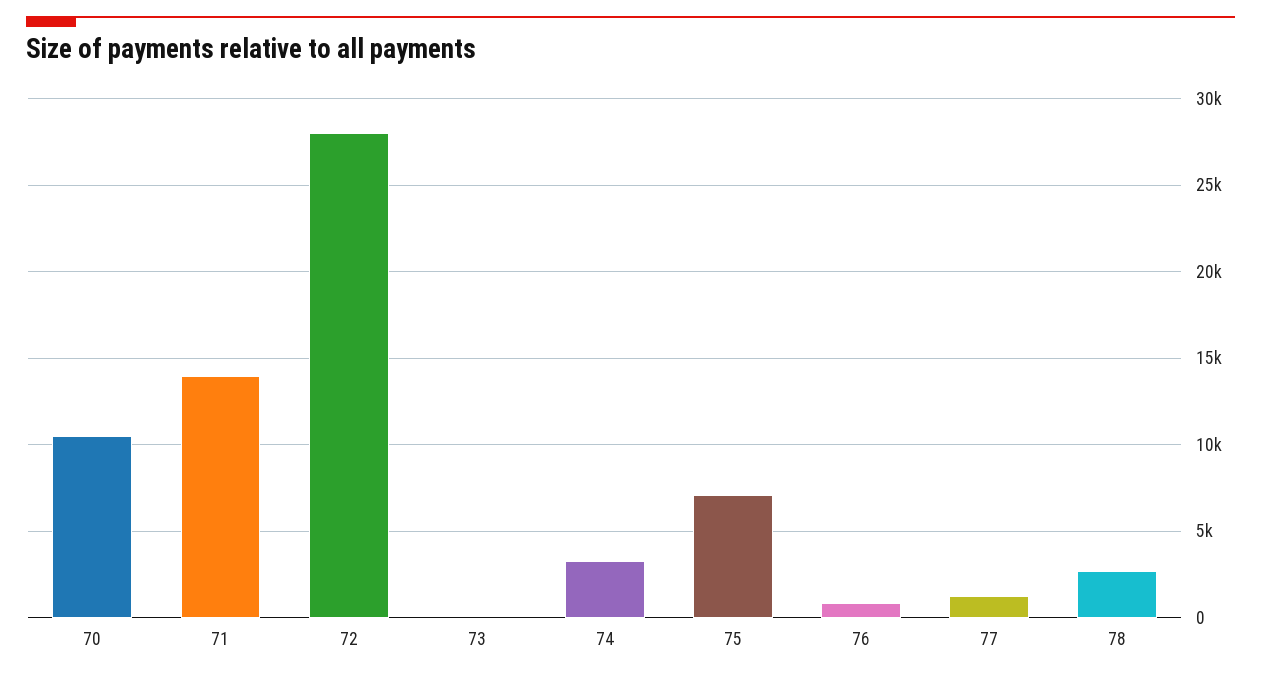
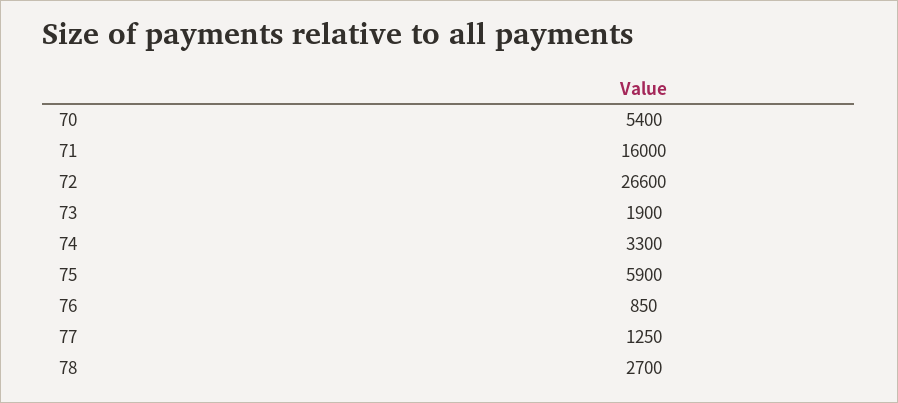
  {
-   "70": 10500,
+   "70": 5400,
-   "71": 14000,
+   "71": 16000,
-   "72": 28000,
+   "72": 26600,
-   "73": 0,
+   "73": 1900,
    "74": 3300,
-   "75": 7000,
+   "75": 5900,
    "76": 850,
    "77": 1250,
    "78": 2700
  }

